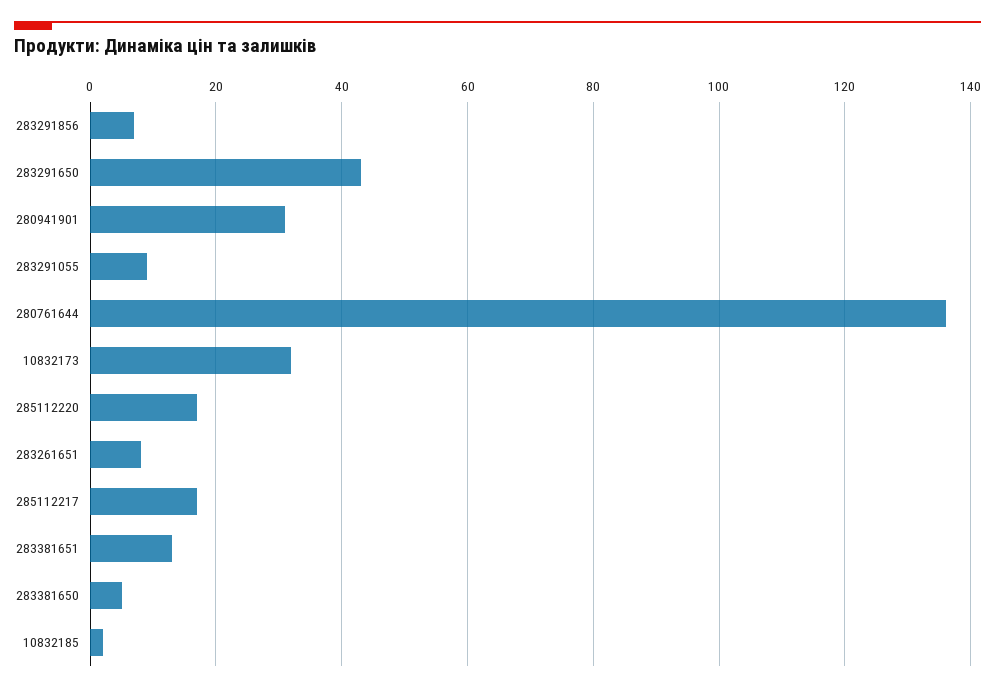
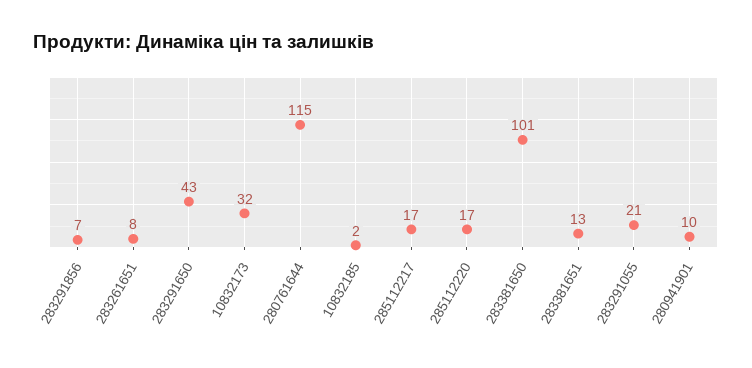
  {
    "283291856": 7,
    "283291650": 43,
-   "280941901": 30,
+   "280941901": 10,
-   "283291055": 10,
+   "283291055": 21,
-   "280761644": 135,
+   "280761644": 115,
    "10832173": 32,
    "285112220": 17,
    "283261651": 8,
    "285112217": 17,
    "283381651": 13,
-   "283381650": 5,
+   "283381650": 101,
    "10832185": 2
  }

